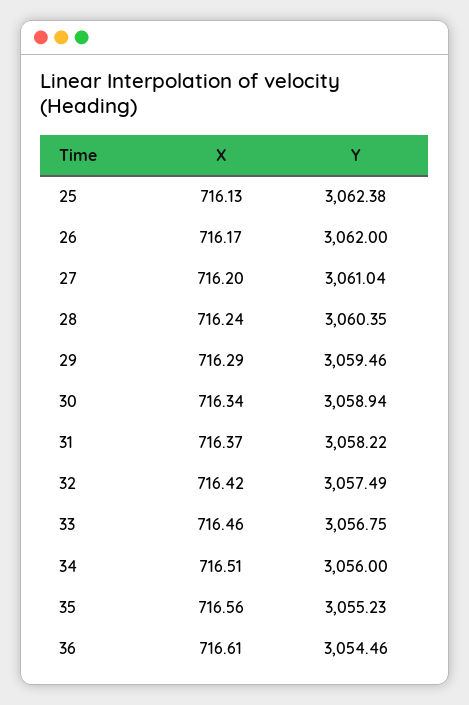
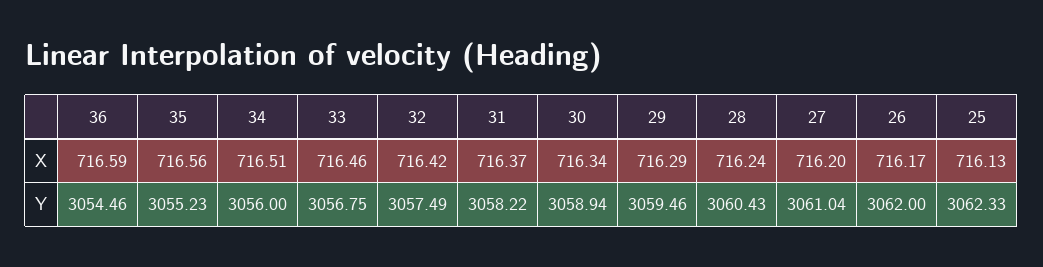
  {
    "X": {
      "25": 716.13,
      "26": 716.17,
      "27": 716.2,
      "28": 716.24,
      "29": 716.29,
      "30": 716.34,
      "31": 716.37,
      "32": 716.42,
      "33": 716.46,
      "34": 716.51,
      "35": 716.56,
-     "36": 716.61
+     "36": 716.59
    },
    "Y": {
-     "25": 3062.38,
+     "25": 3062.33,
      "26": 3062,
      "27": 3061.04,
-     "28": 3060.35,
+     "28": 3060.43,
      "29": 3059.46,
      "30": 3058.94,
      "31": 3058.22,
      "32": 3057.49,
      "33": 3056.75,
      "34": 3056,
      "35": 3055.23,
      "36": 3054.46
    }
  }

